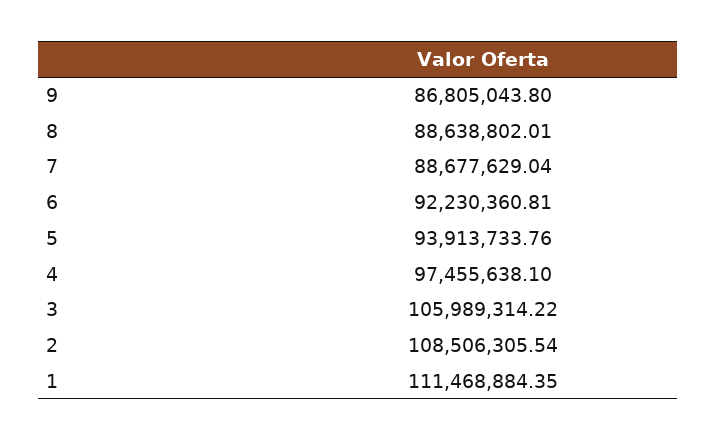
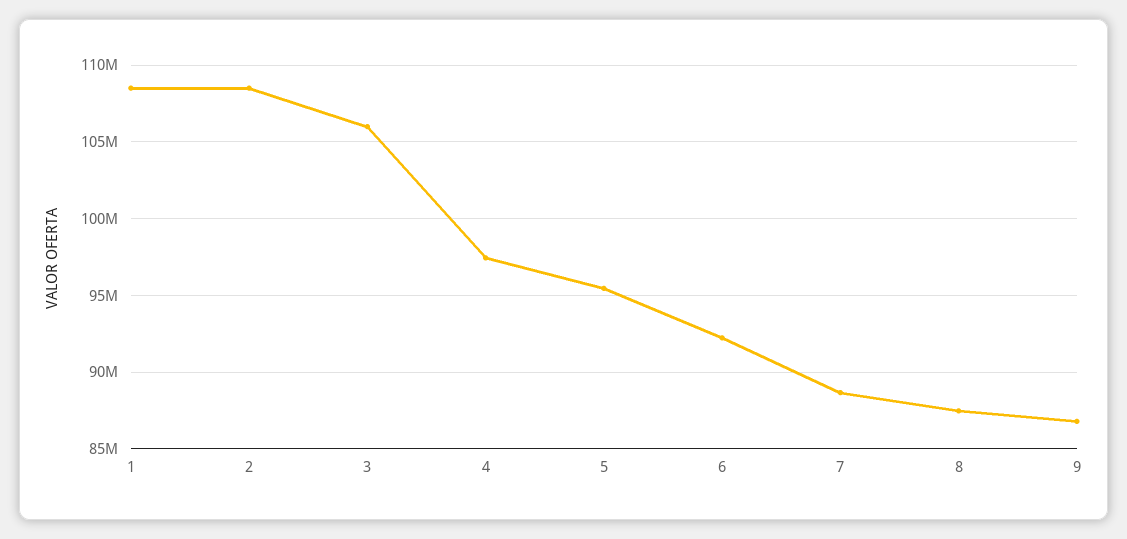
  {
    "9": 86805043.8,
-   "8": 88638802.01,
+   "8": 87500000,
    "7": 88677629.04,
    "6": 92230360.81,
-   "5": 93913733.76,
+   "5": 95500000,
    "4": 97455638.1,
    "3": 105989314.22,
    "2": 108506305.54,
-   "1": 111468884.35
+   "1": 108500000
  }

